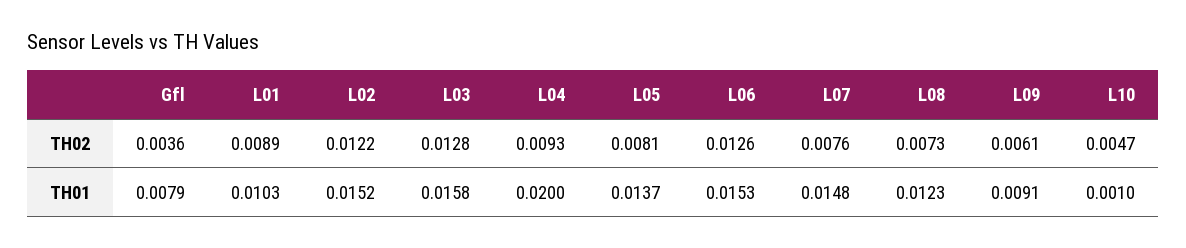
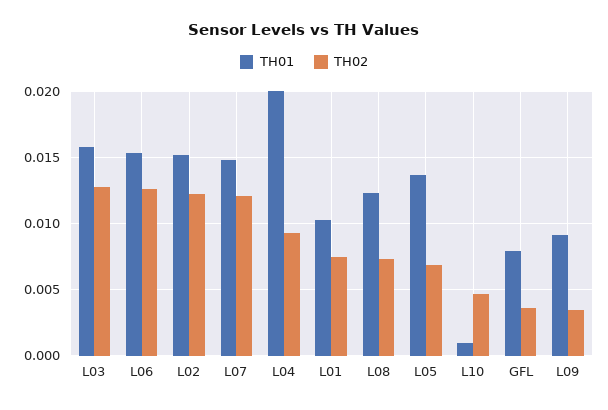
  {
    "TH02": {
      "Gfl": 0.0036,
-     "L01": 0.0089,
+     "L01": 0.0075,
      "L02": 0.0122,
      "L03": 0.0128,
      "L04": 0.0093,
-     "L05": 0.0081,
+     "L05": 0.007,
      "L06": 0.0126,
-     "L07": 0.0076,
+     "L07": 0.012,
      "L08": 0.0073,
-     "L09": 0.0061,
+     "L09": 0.0035,
      "L10": 0.0047
    },
    "TH01": {
      "Gfl": 0.0079,
      "L01": 0.0103,
      "L02": 0.0152,
      "L03": 0.0158,
      "L04": 0.02,
      "L05": 0.0137,
      "L06": 0.0153,
      "L07": 0.0148,
      "L08": 0.0123,
      "L09": 0.0091,
      "L10": 0.001
    }
  }

